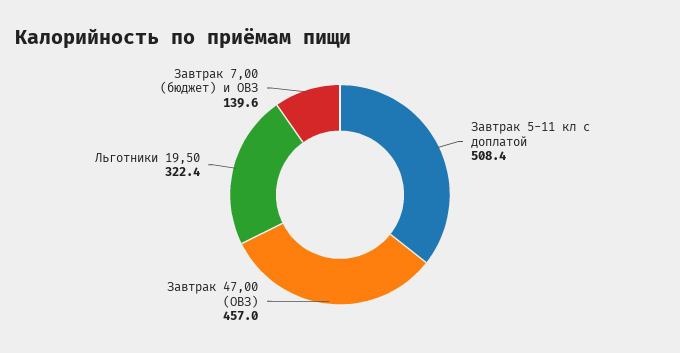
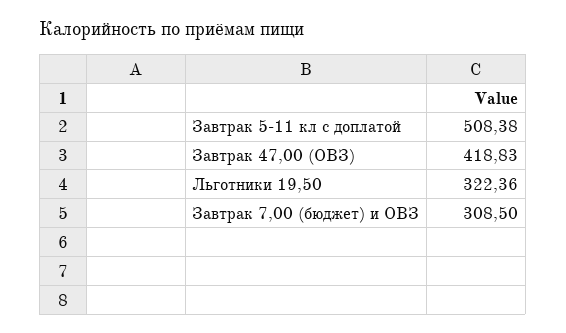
  {
    "Завтрак 5-11 кл с доплатой": 508.38,
-   "Завтрак 47,00 (ОВЗ)": 457,
+   "Завтрак 47,00 (ОВЗ)": 418.83,
    "Льготники 19,50": 322.36,
-   "Завтрак 7,00 (бюджет) и ОВЗ": 139.6
+   "Завтрак 7,00 (бюджет) и ОВЗ": 308.5
  }

